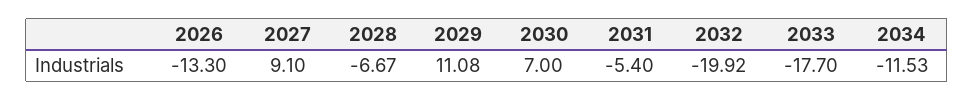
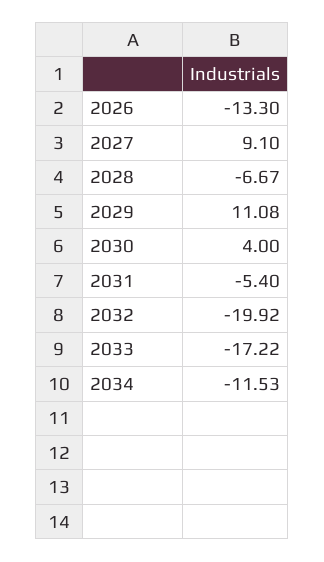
  {
    "2026": -13.3,
    "2027": 9.1,
    "2028": -6.67,
    "2029": 11.08,
-   "2030": 7,
+   "2030": 4,
    "2031": -5.4,
    "2032": -19.92,
-   "2033": -17.7,
+   "2033": -17.22,
    "2034": -11.53
  }

